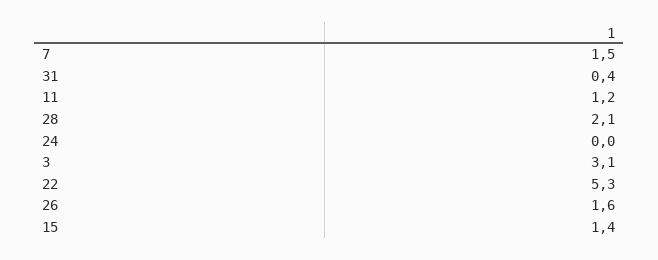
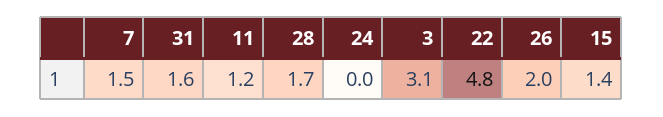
  {
    "7": 1.5,
-   "31": 0.4,
+   "31": 1.6,
    "11": 1.2,
-   "28": 2.1,
+   "28": 1.7,
    "24": 0,
    "3": 3.1,
-   "22": 5.3,
+   "22": 4.8,
-   "26": 1.6,
+   "26": 2,
    "15": 1.4
  }

